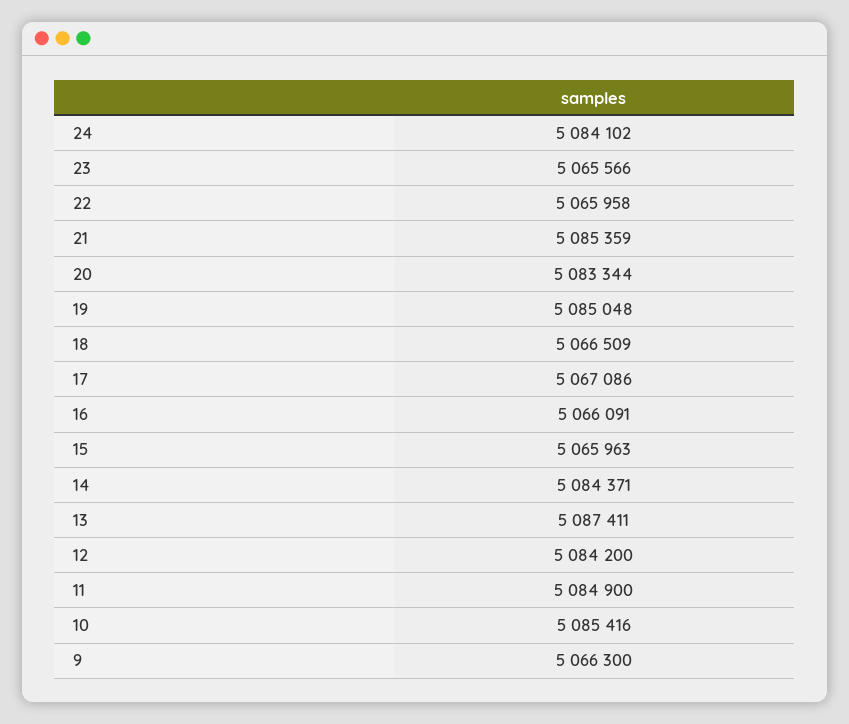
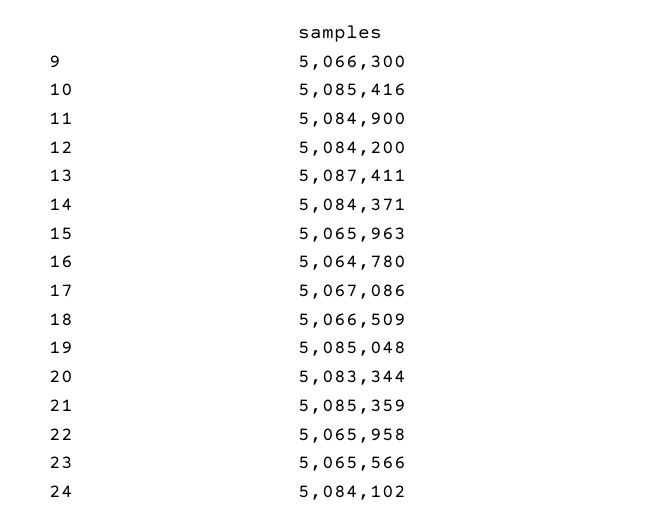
  {
    "24": 5084102,
    "23": 5065566,
    "22": 5065958,
    "21": 5085359,
    "20": 5083344,
    "19": 5085048,
    "18": 5066509,
    "17": 5067086,
-   "16": 5066091,
+   "16": 5064780,
    "15": 5065963,
    "14": 5084371,
    "13": 5087411,
    "12": 5084200,
    "11": 5084900,
    "10": 5085416,
    "9": 5066300
  }

